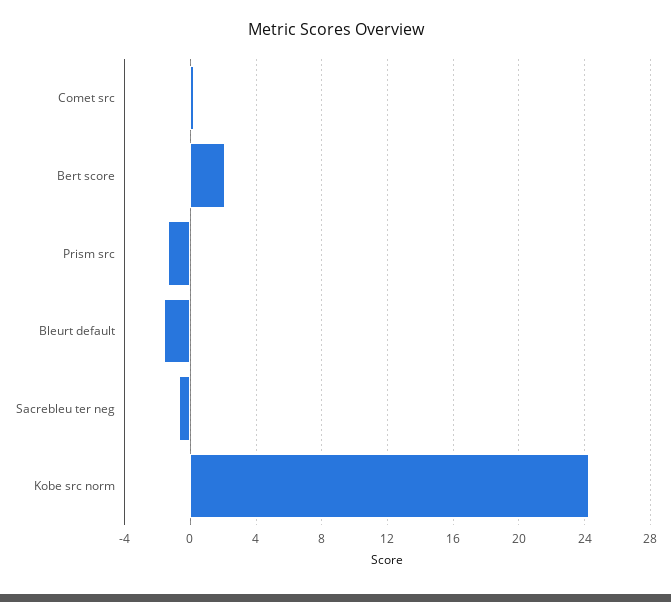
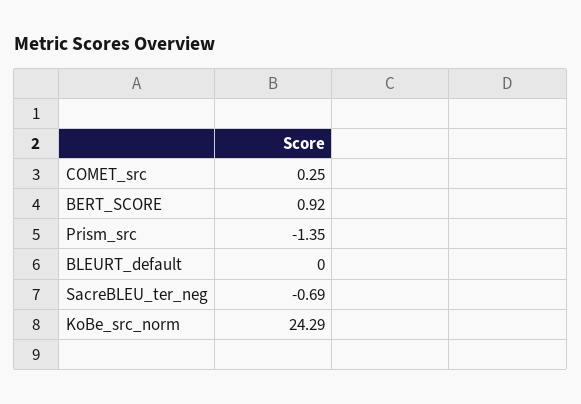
  {
    "Comet src": 0.25,
-   "Bert score": 2,
+   "Bert score": 0.92,
    "Prism src": -1.35,
-   "Bleurt default": -1.5,
+   "Bleurt default": 0,
    "Sacrebleu ter neg": -0.69,
    "Kobe src norm": 24.29
  }

